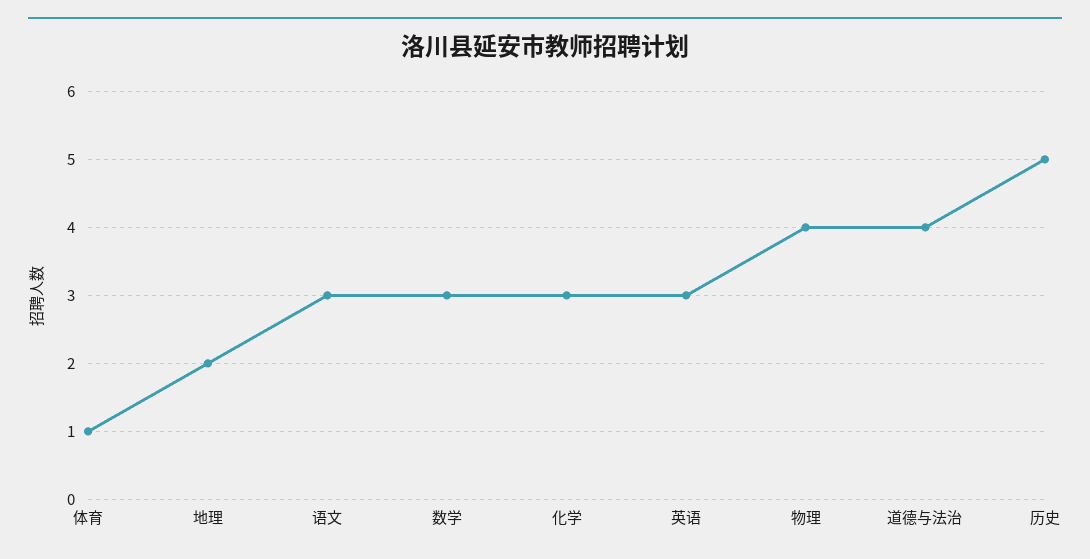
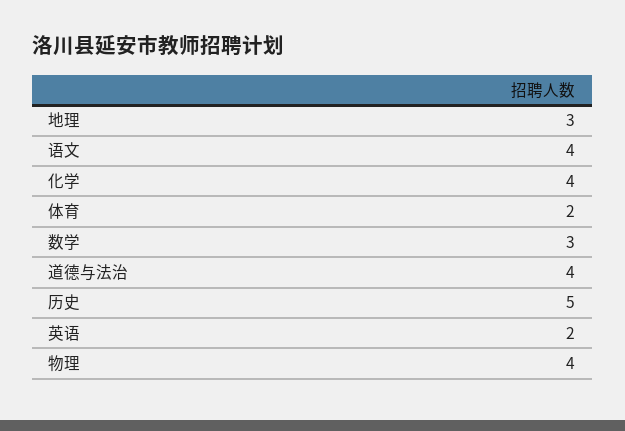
  {
-   "体育": 1,
+   "体育": 2,
-   "地理": 2,
+   "地理": 3,
-   "语文": 3,
+   "语文": 4,
    "数学": 3,
-   "化学": 3,
+   "化学": 4,
-   "英语": 3,
+   "英语": 2,
    "物理": 4,
    "道德与法治": 4,
    "历史": 5
  }

